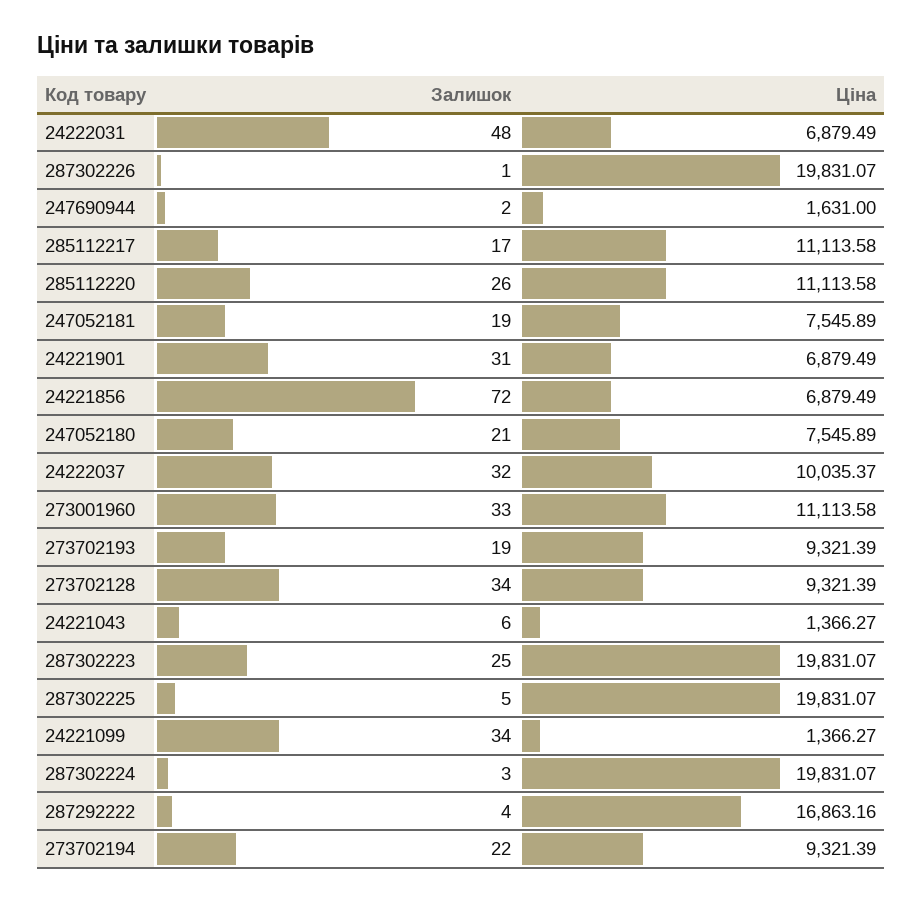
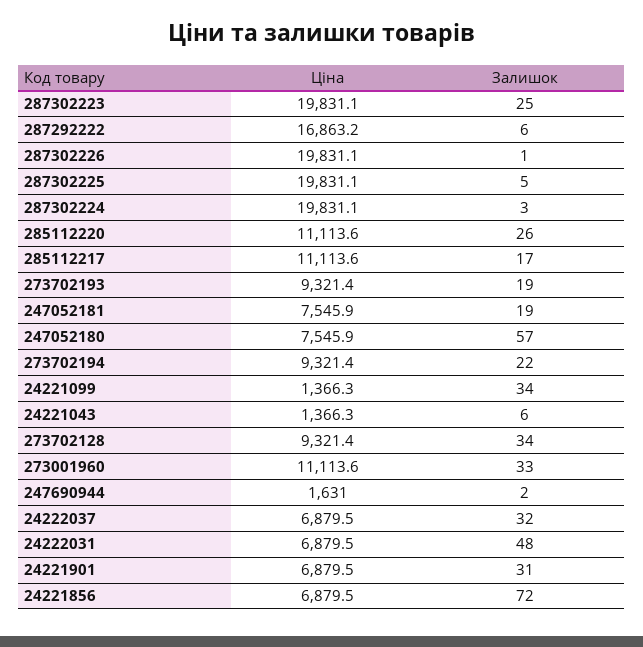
  {
    "Залишок": {
      "24222031": 48,
      "287302226": 1,
      "247690944": 2,
      "285112217": 17,
      "285112220": 26,
      "247052181": 19,
      "24221901": 31,
      "24221856": 72,
-     "247052180": 21,
+     "247052180": 57,
      "24222037": 32,
      "273001960": 33,
      "273702193": 19,
      "273702128": 34,
      "24221043": 6,
      "287302223": 25,
      "287302225": 5,
      "24221099": 34,
      "287302224": 3,
-     "287292222": 4,
+     "287292222": 6,
      "273702194": 22
    },
    "Ціна": {
      "24222031": 6879.49,
      "287302226": 19831.07,
      "247690944": 1631,
      "285112217": 11113.58,
      "285112220": 11113.58,
      "247052181": 7545.89,
      "24221901": 6879.49,
      "24221856": 6879.49,
      "247052180": 7545.89,
-     "24222037": 10035.37,
+     "24222037": 6879.5,
      "273001960": 11113.58,
      "273702193": 9321.39,
      "273702128": 9321.39,
      "24221043": 1366.27,
      "287302223": 19831.07,
      "287302225": 19831.07,
      "24221099": 1366.27,
      "287302224": 19831.07,
      "287292222": 16863.16,
      "273702194": 9321.39
    }
  }

